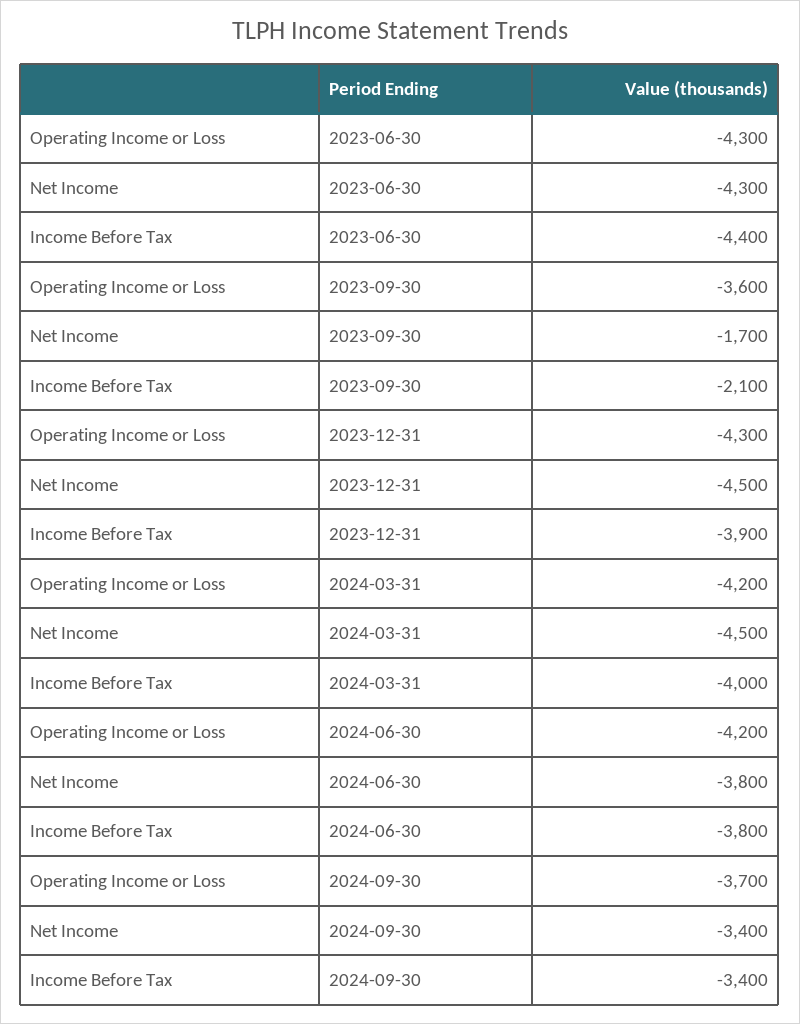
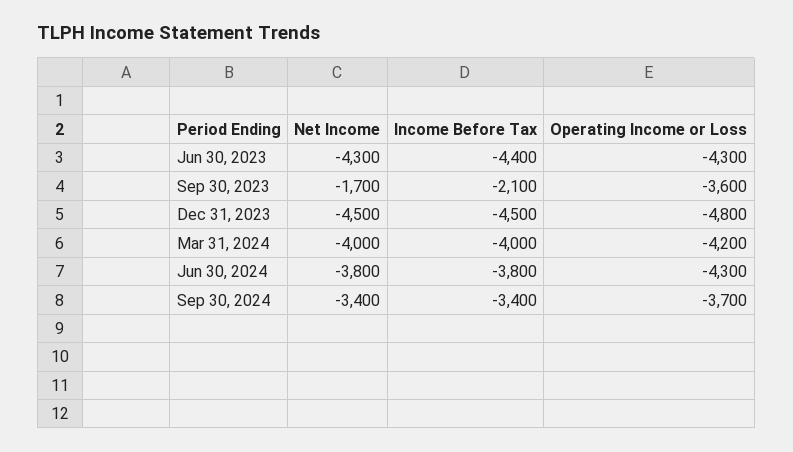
  {
    "Operating Income or Loss": {
      "2023-06-30": -4300,
      "2023-09-30": -3600,
-     "2023-12-31": -4300,
+     "2023-12-31": -4800,
      "2024-03-31": -4200,
-     "2024-06-30": -4200,
+     "2024-06-30": -4300,
      "2024-09-30": -3700
    },
    "Net Income": {
      "2023-06-30": -4300,
      "2023-09-30": -1700,
      "2023-12-31": -4500,
-     "2024-03-31": -4500,
+     "2024-03-31": -4000,
      "2024-06-30": -3800,
      "2024-09-30": -3400
    },
    "Income Before Tax": {
      "2023-06-30": -4400,
      "2023-09-30": -2100,
-     "2023-12-31": -3900,
+     "2023-12-31": -4500,
      "2024-03-31": -4000,
      "2024-06-30": -3800,
      "2024-09-30": -3400
    }
  }

